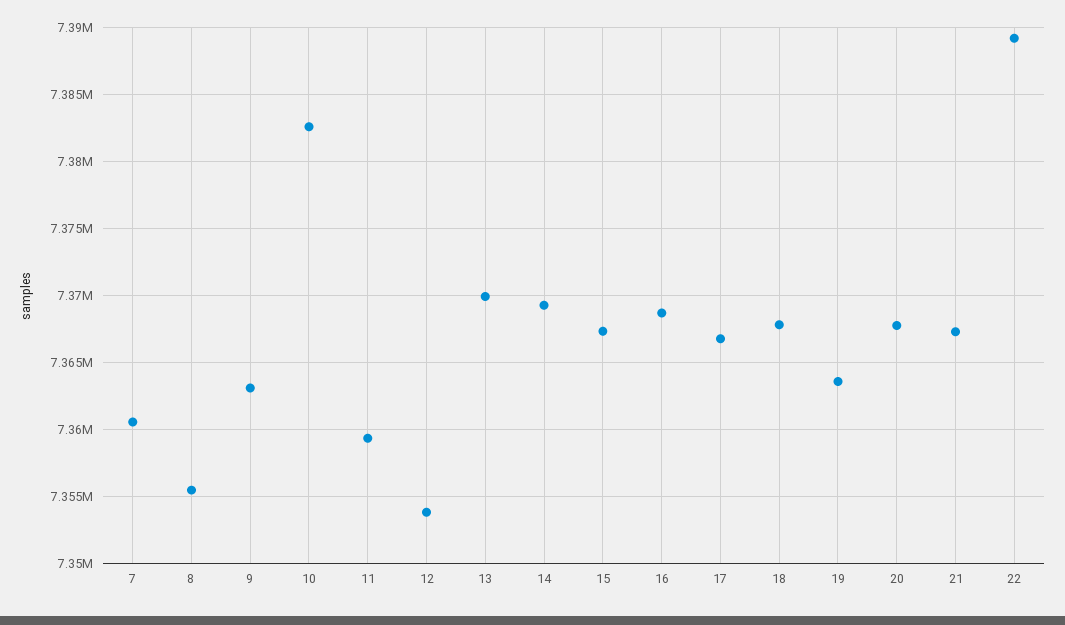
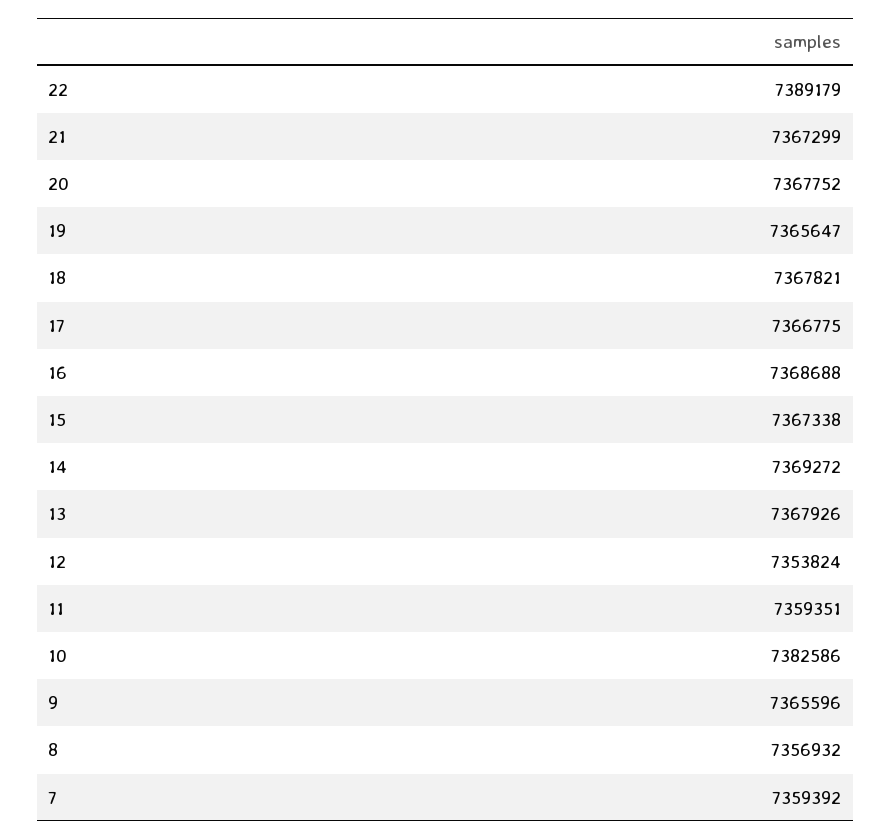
  {
-   "7": 7360500,
+   "7": 7359392,
-   "8": 7355500,
+   "8": 7356932,
-   "9": 7363000,
+   "9": 7365596,
    "10": 7382586,
    "11": 7359351,
    "12": 7353824,
-   "13": 7370000,
+   "13": 7367926,
    "14": 7369272,
    "15": 7367338,
    "16": 7368688,
    "17": 7366775,
    "18": 7367821,
-   "19": 7363500,
+   "19": 7365647,
    "20": 7367752,
    "21": 7367299,
    "22": 7389179
  }

